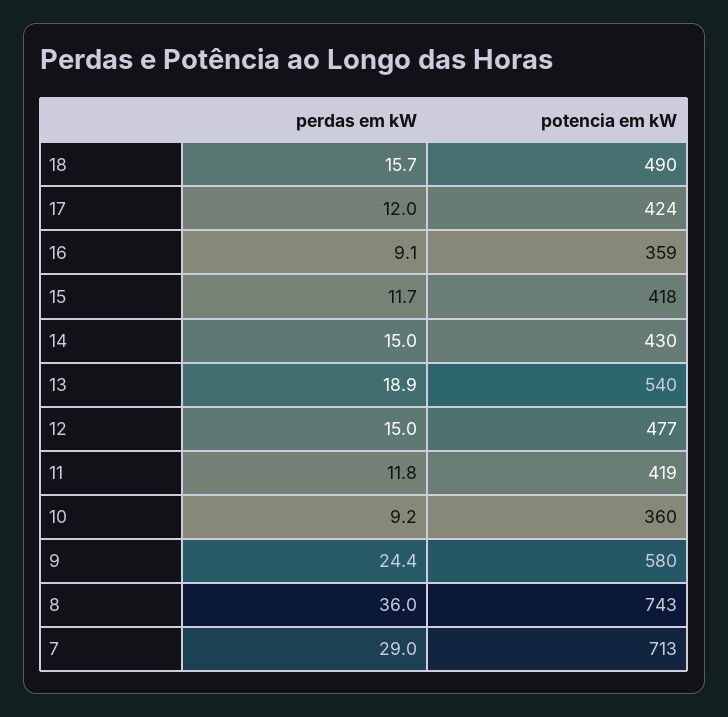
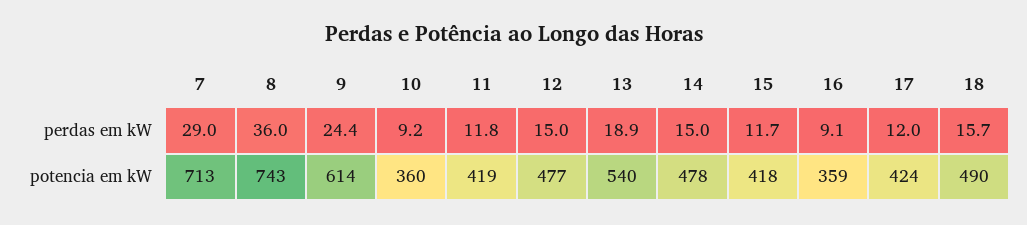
  {
    "perdas em kW": {
      "18": 15.7,
      "17": 12,
      "16": 9.1,
      "15": 11.7,
      "14": 15,
      "13": 18.9,
      "12": 15,
      "11": 11.8,
      "10": 9.2,
      "9": 24.4,
      "8": 36,
      "7": 29
    },
    "potencia em kW": {
      "18": 490,
      "17": 424,
      "16": 359,
      "15": 418,
-     "14": 430,
+     "14": 478,
      "13": 540,
      "12": 477,
      "11": 419,
      "10": 360,
-     "9": 580,
+     "9": 614,
      "8": 743,
      "7": 713
    }
  }

